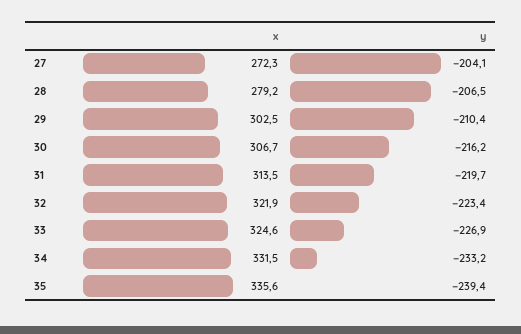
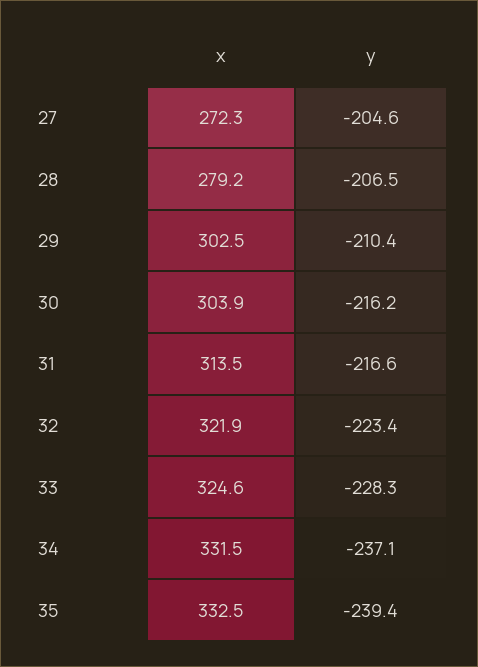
  {
    "x": {
      "27": 272.3,
      "28": 279.2,
      "29": 302.5,
-     "30": 306.7,
+     "30": 303.9,
      "31": 313.5,
      "32": 321.9,
      "33": 324.6,
      "34": 331.5,
-     "35": 335.6
+     "35": 332.5
    },
    "y": {
-     "27": -204.1,
+     "27": -204.6,
      "28": -206.5,
      "29": -210.4,
      "30": -216.2,
-     "31": -219.7,
+     "31": -216.6,
      "32": -223.4,
-     "33": -226.9,
+     "33": -228.3,
-     "34": -233.2,
+     "34": -237.1,
      "35": -239.4
    }
  }

